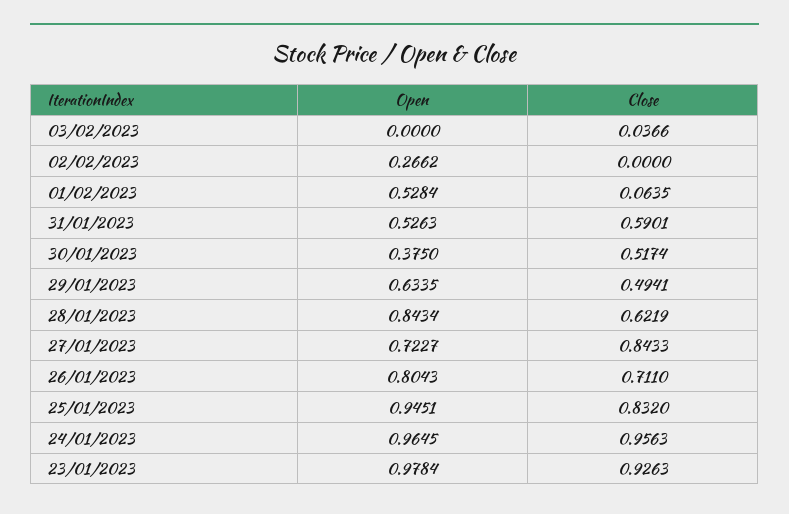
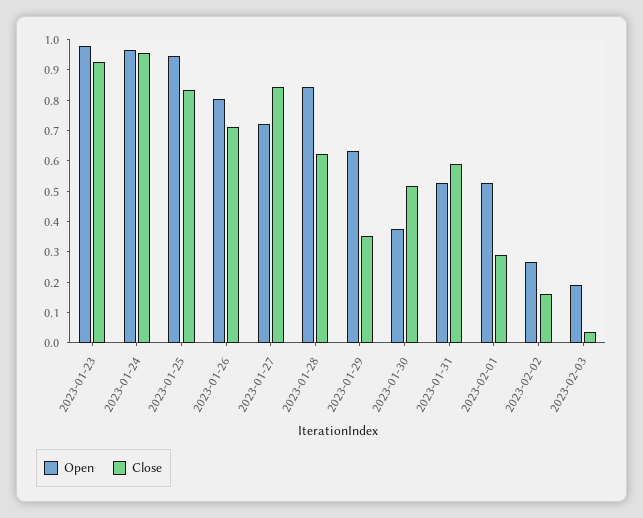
  {
    "Open": {
-     "03/02/2023": 0,
+     "03/02/2023": 0.2,
      "02/02/2023": 0.2662,
      "01/02/2023": 0.5284,
      "31/01/2023": 0.5263,
      "30/01/2023": 0.375,
      "29/01/2023": 0.6335,
      "28/01/2023": 0.8434,
      "27/01/2023": 0.7227,
      "26/01/2023": 0.8043,
      "25/01/2023": 0.9451,
      "24/01/2023": 0.9645,
      "23/01/2023": 0.9784
    },
    "Close": {
      "03/02/2023": 0.0366,
-     "02/02/2023": 0,
+     "02/02/2023": 0.15,
-     "01/02/2023": 0.0635,
+     "01/02/2023": 0.3,
      "31/01/2023": 0.5901,
      "30/01/2023": 0.5174,
-     "29/01/2023": 0.4941,
+     "29/01/2023": 0.35,
      "28/01/2023": 0.6219,
      "27/01/2023": 0.8433,
      "26/01/2023": 0.711,
      "25/01/2023": 0.832,
      "24/01/2023": 0.9563,
      "23/01/2023": 0.9263
    }
  }

